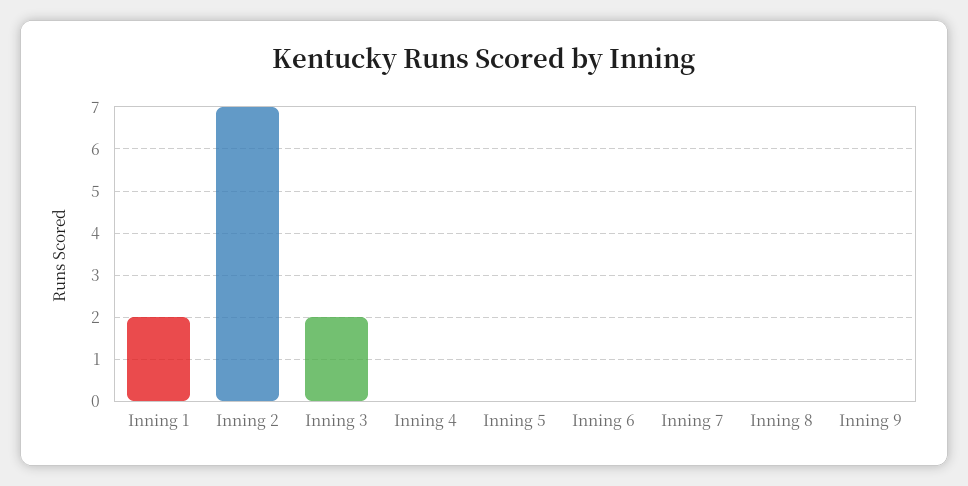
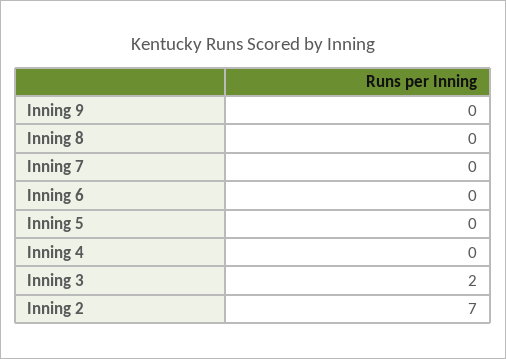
  {
-   "Inning 1": 2,
    "Inning 2": 7,
    "Inning 3": 2,
    "Inning 4": 0,
    "Inning 5": 0,
    "Inning 6": 0,
    "Inning 7": 0,
    "Inning 8": 0,
    "Inning 9": 0
  }

